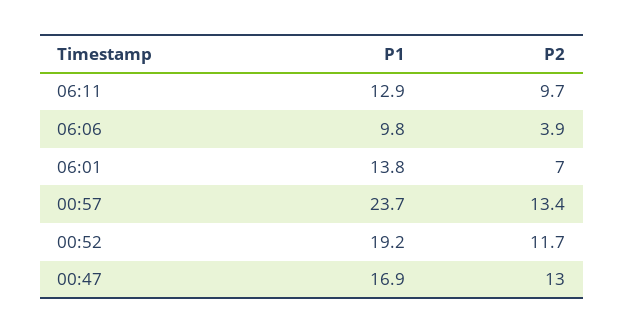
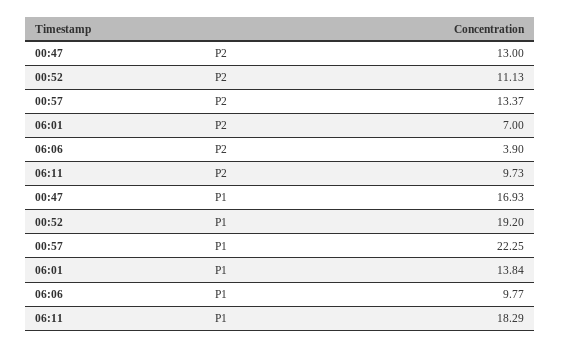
  {
    "P1": {
-     "06:11": 12.9,
+     "06:11": 18.29,
      "06:06": 9.77,
      "06:01": 13.84,
-     "00:57": 23.7,
+     "00:57": 22.25,
      "00:52": 19.2,
      "00:47": 16.93
    },
    "P2": {
      "06:11": 9.73,
      "06:06": 3.9,
      "06:01": 7,
      "00:57": 13.37,
-     "00:52": 11.7,
+     "00:52": 11.13,
      "00:47": 13
    }
  }

